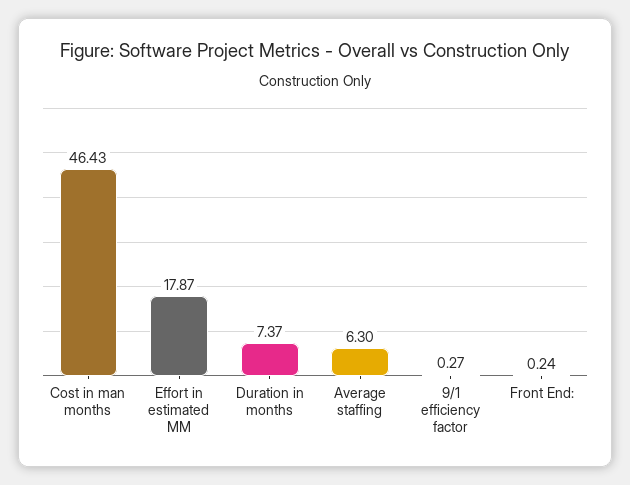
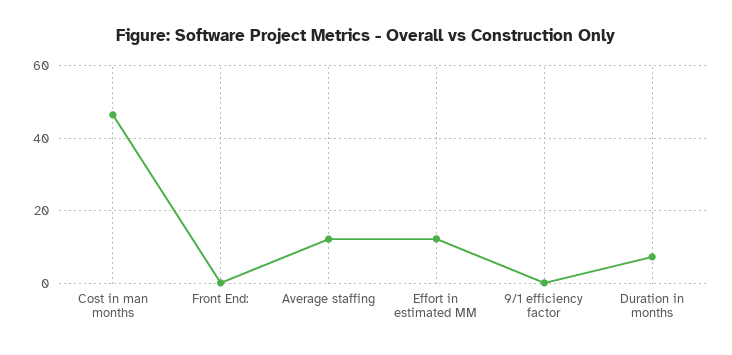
  {
    "Cost in man months": 46.43,
-   "Effort in estimated MM": 17.87,
+   "Effort in estimated MM": 12,
    "Duration in months": 7.37,
-   "Average staffing": 6.3,
+   "Average staffing": 12,
    "9/1 efficiency factor": 0.27,
    "Front End:": 0.24
  }

